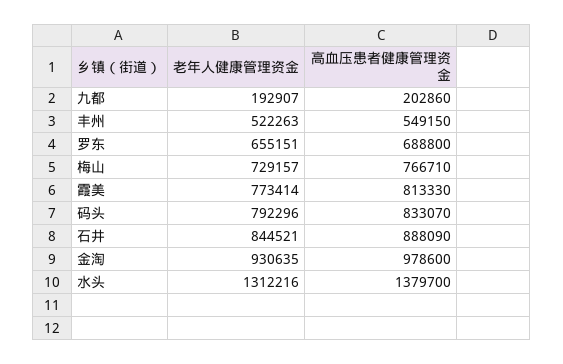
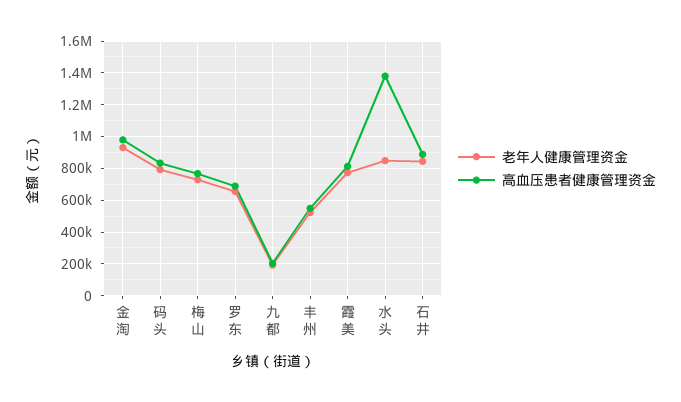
  {
    "老年人健康管理资金": {
      "九都": 192907,
      "丰州": 522263,
      "罗东": 655151,
      "梅山": 729157,
      "霞美": 773414,
      "码头": 792296,
      "石井": 844521,
      "金淘": 930635,
-     "水头": 1312216
+     "水头": 850000
    },
    "高血压患者健康管理资金": {
      "九都": 202860,
      "丰州": 549150,
      "罗东": 688800,
      "梅山": 766710,
      "霞美": 813330,
      "码头": 833070,
      "石井": 888090,
      "金淘": 978600,
      "水头": 1379700
    }
  }

